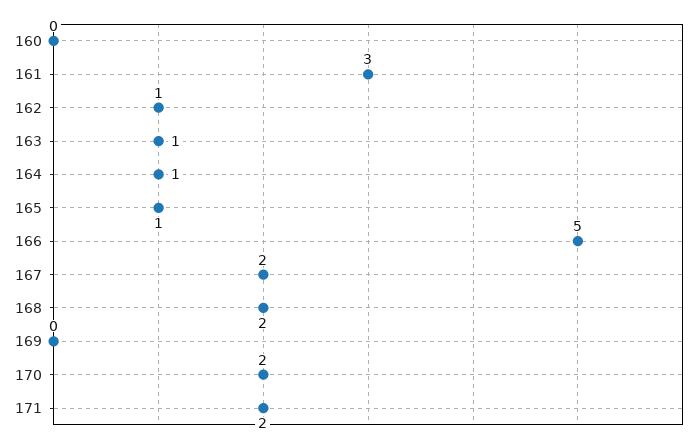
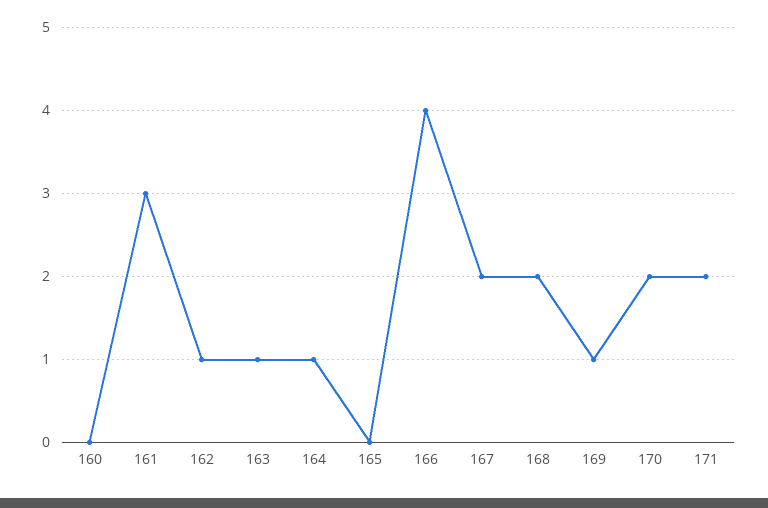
  {
    "160": 0,
    "161": 3,
    "162": 1,
    "163": 1,
    "164": 1,
-   "165": 1,
+   "165": 0,
-   "166": 5,
+   "166": 4,
    "167": 2,
    "168": 2,
-   "169": 0,
+   "169": 1,
    "170": 2,
    "171": 2
  }

